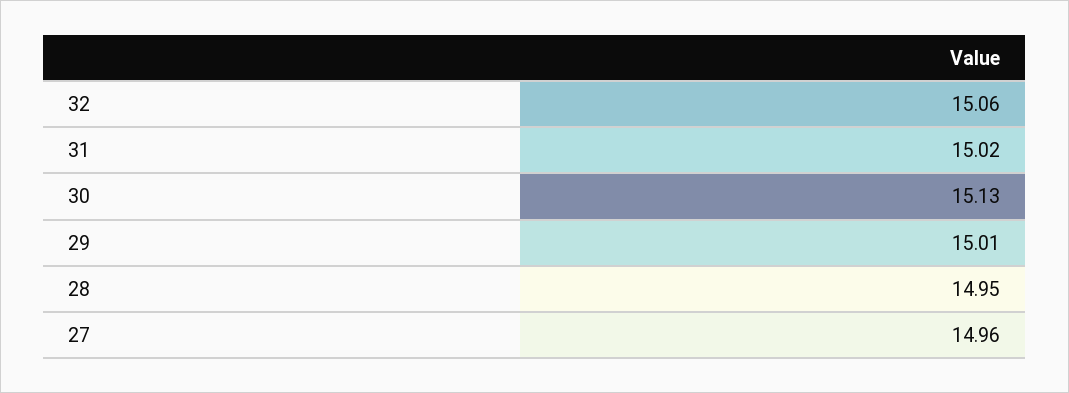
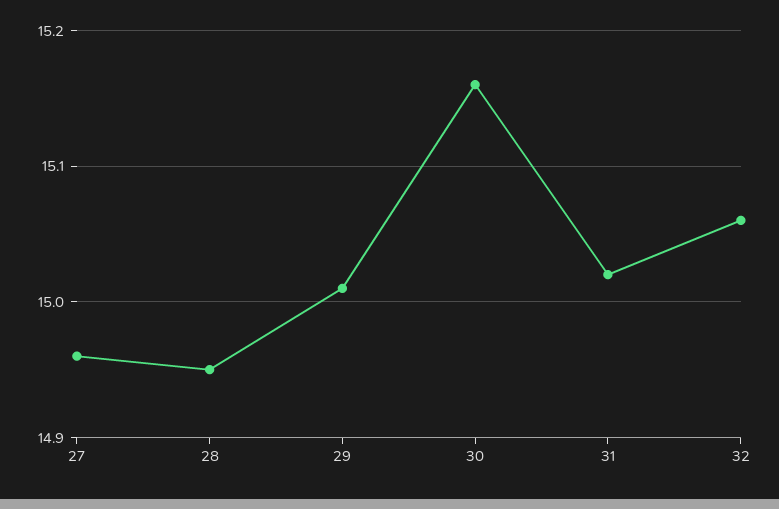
  {
    "32": 15.06,
    "31": 15.02,
-   "30": 15.13,
+   "30": 15.16,
    "29": 15.01,
    "28": 14.95,
    "27": 14.96
  }

